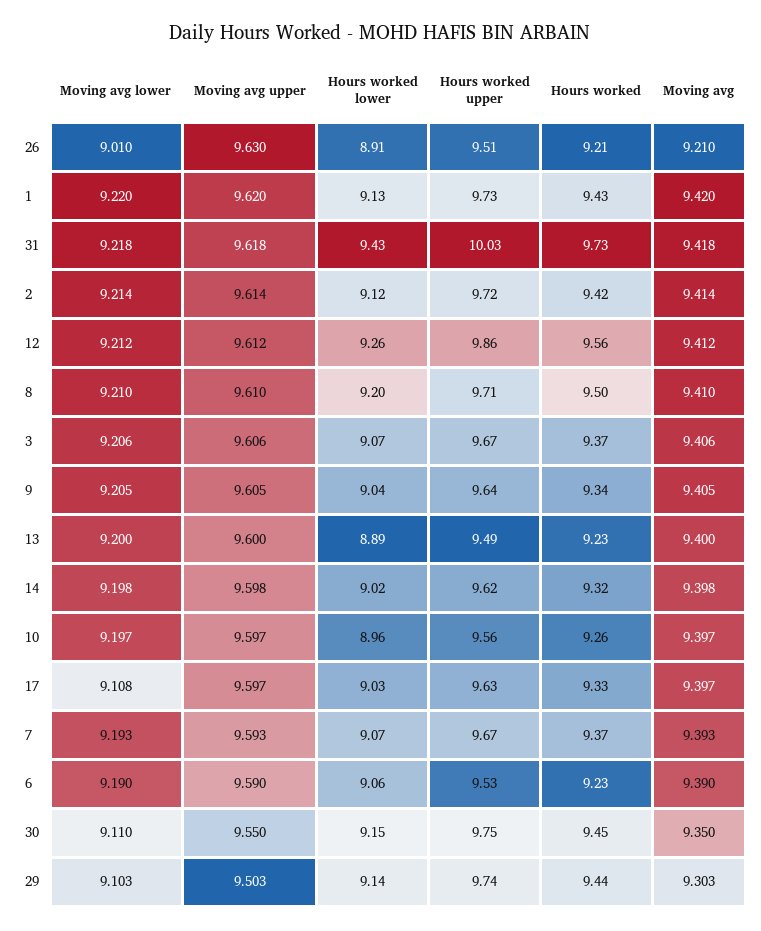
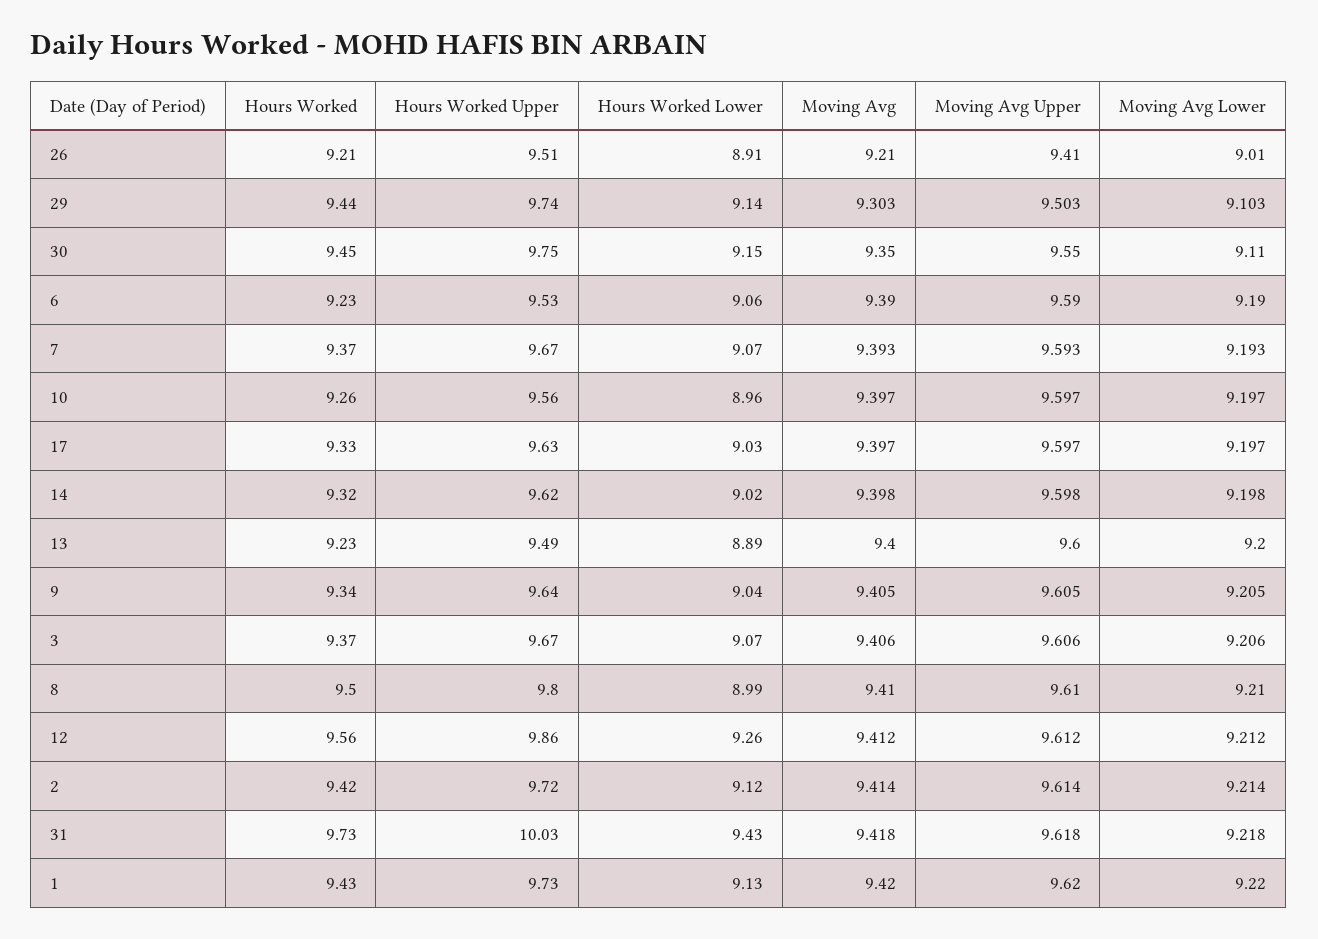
  {
    "Moving avg lower": {
      "26": 9.01,
      "1": 9.22,
      "31": 9.218,
      "2": 9.214,
      "12": 9.212,
      "8": 9.21,
      "3": 9.206,
      "9": 9.205,
      "13": 9.2,
      "14": 9.198,
      "10": 9.197,
-     "17": 9.108,
+     "17": 9.197,
      "7": 9.193,
      "6": 9.19,
      "30": 9.11,
      "29": 9.103
    },
    "Moving avg upper": {
-     "26": 9.63,
+     "26": 9.41,
      "1": 9.62,
      "31": 9.618,
      "2": 9.614,
      "12": 9.612,
      "8": 9.61,
      "3": 9.606,
      "9": 9.605,
      "13": 9.6,
      "14": 9.598,
      "10": 9.597,
      "17": 9.597,
      "7": 9.593,
      "6": 9.59,
      "30": 9.55,
      "29": 9.503
    },
    "Hours worked lower": {
      "26": 8.91,
      "1": 9.13,
      "31": 9.43,
      "2": 9.12,
      "12": 9.26,
-     "8": 9.2,
+     "8": 8.99,
      "3": 9.07,
      "9": 9.04,
      "13": 8.89,
      "14": 9.02,
      "10": 8.96,
      "17": 9.03,
      "7": 9.07,
      "6": 9.06,
      "30": 9.15,
      "29": 9.14
    },
    "Hours worked upper": {
      "26": 9.51,
      "1": 9.73,
      "31": 10.03,
      "2": 9.72,
      "12": 9.86,
-     "8": 9.71,
+     "8": 9.8,
      "3": 9.67,
      "9": 9.64,
      "13": 9.49,
      "14": 9.62,
      "10": 9.56,
      "17": 9.63,
      "7": 9.67,
      "6": 9.53,
      "30": 9.75,
      "29": 9.74
    },
    "Hours worked": {
      "26": 9.21,
      "1": 9.43,
      "31": 9.73,
      "2": 9.42,
      "12": 9.56,
      "8": 9.5,
      "3": 9.37,
      "9": 9.34,
      "13": 9.23,
      "14": 9.32,
      "10": 9.26,
      "17": 9.33,
      "7": 9.37,
      "6": 9.23,
      "30": 9.45,
      "29": 9.44
    },
    "Moving avg": {
      "26": 9.21,
      "1": 9.42,
      "31": 9.418,
      "2": 9.414,
      "12": 9.412,
      "8": 9.41,
      "3": 9.406,
      "9": 9.405,
      "13": 9.4,
      "14": 9.398,
      "10": 9.397,
      "17": 9.397,
      "7": 9.393,
      "6": 9.39,
      "30": 9.35,
      "29": 9.303
    }
  }

